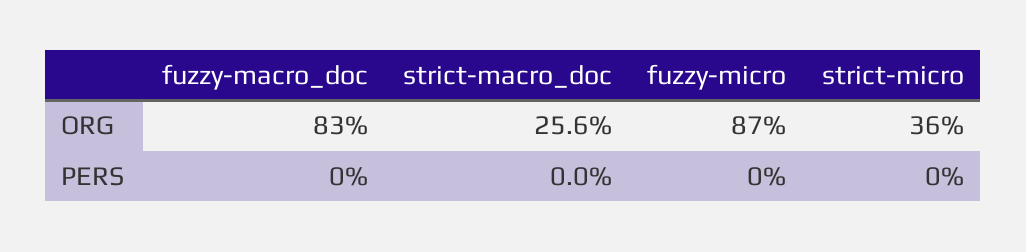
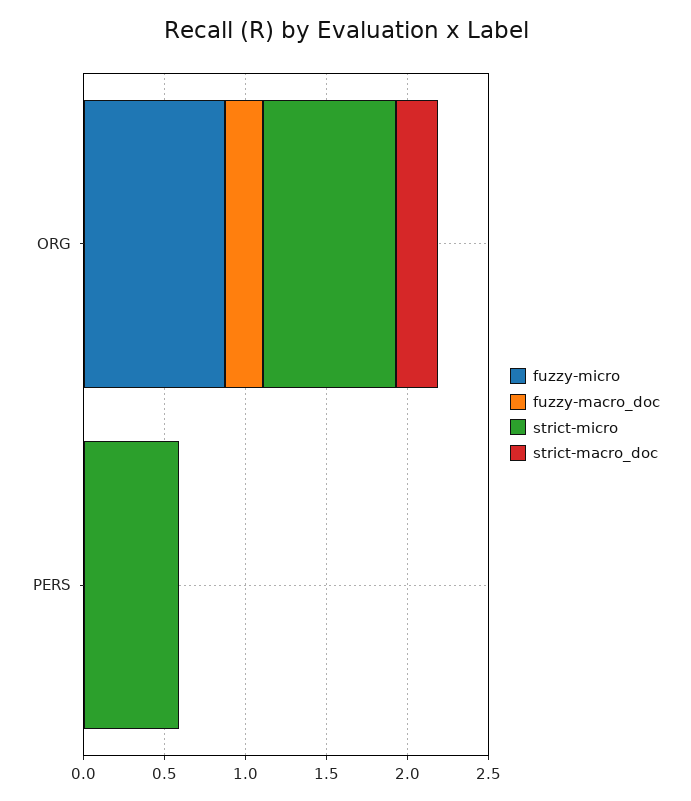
  {
    "fuzzy-macro_doc": {
-     "ORG": 0.83,
+     "ORG": 0.2,
      "PERS": 0
    },
    "strict-macro_doc": {
      "ORG": 0.256,
      "PERS": 0
    },
    "fuzzy-micro": {
      "ORG": 0.87,
      "PERS": 0
    },
    "strict-micro": {
-     "ORG": 0.36,
+     "ORG": 0.8,
-     "PERS": 0
+     "PERS": 0.6
    }
  }

